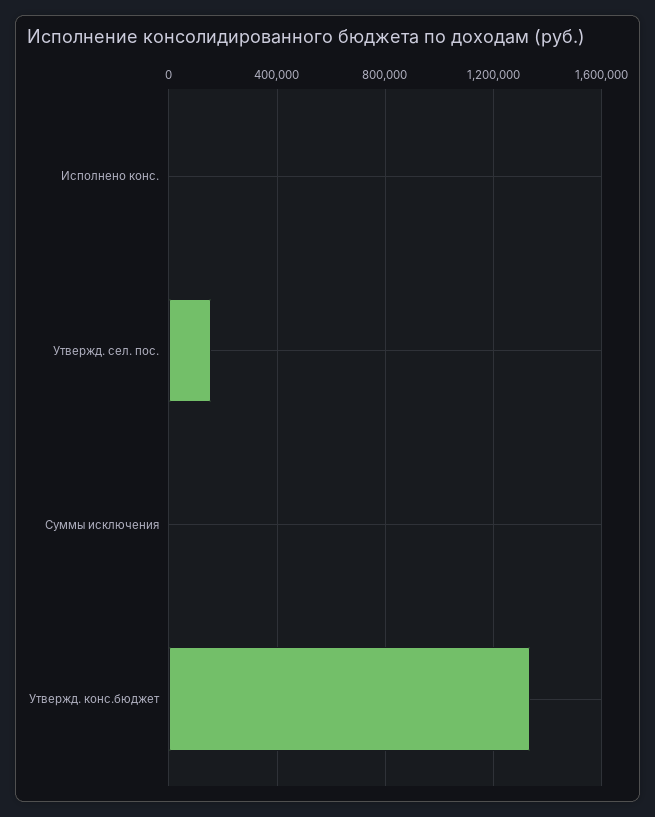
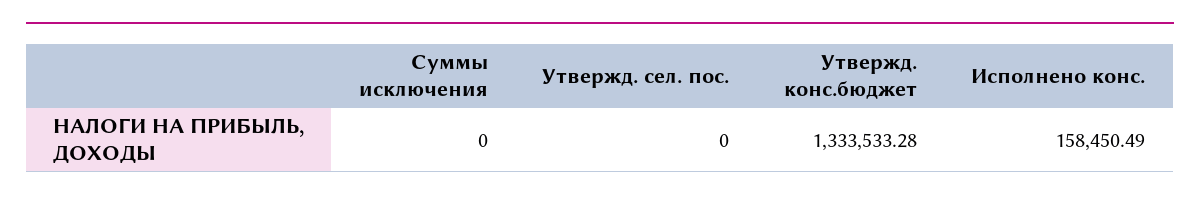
  {
-   "Исполнено конс.": 0,
+   "Исполнено конс.": 158450.49,
-   "Утвержд. сел. пос.": 150000,
+   "Утвержд. сел. пос.": 0,
    "Суммы исключения": 0,
    "Утвержд. конс.бюджет": 1333533.28
  }

